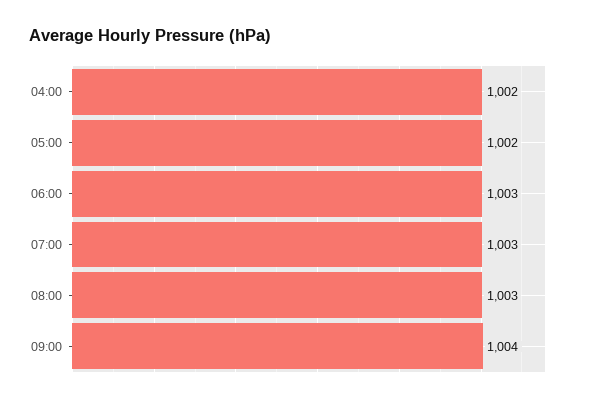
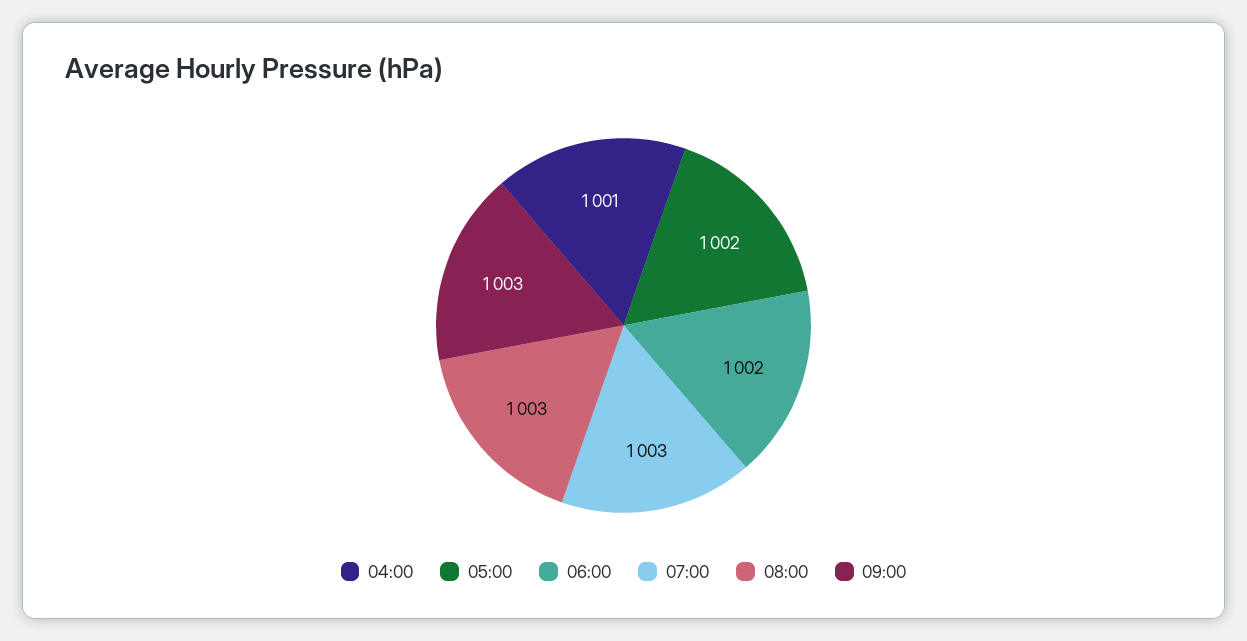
  {
-   "04:00": 1002,
+   "04:00": 1001,
    "05:00": 1002,
-   "06:00": 1003,
+   "06:00": 1002,
    "07:00": 1003,
    "08:00": 1003,
-   "09:00": 1004
+   "09:00": 1003
  }

